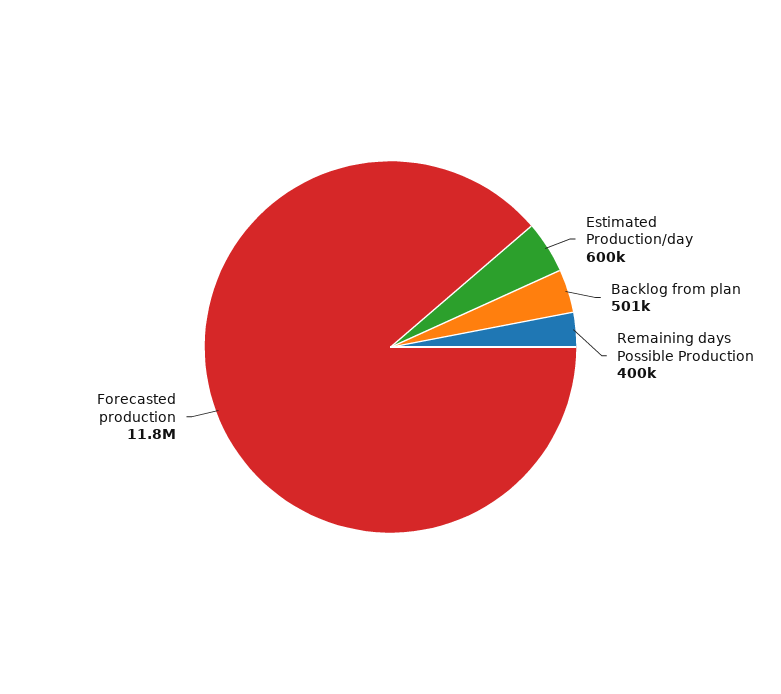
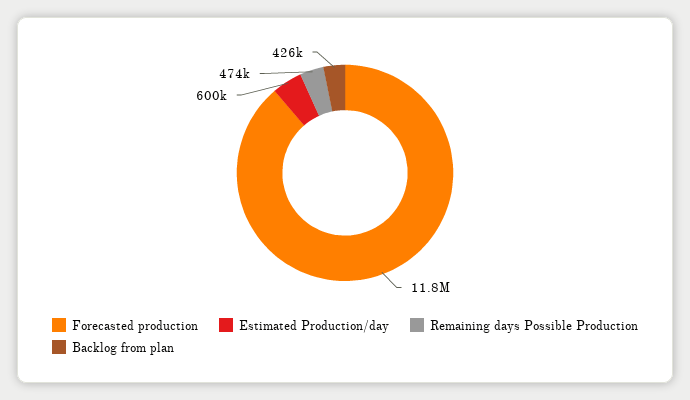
  {
    "Estimated Production/day": 600000,
-   "Backlog from plan": 501000,
+   "Backlog from plan": 426000,
-   "Remaining days Possible Production": 400000,
+   "Remaining days Possible Production": 474000,
    "Forecasted production": 11800000
  }

